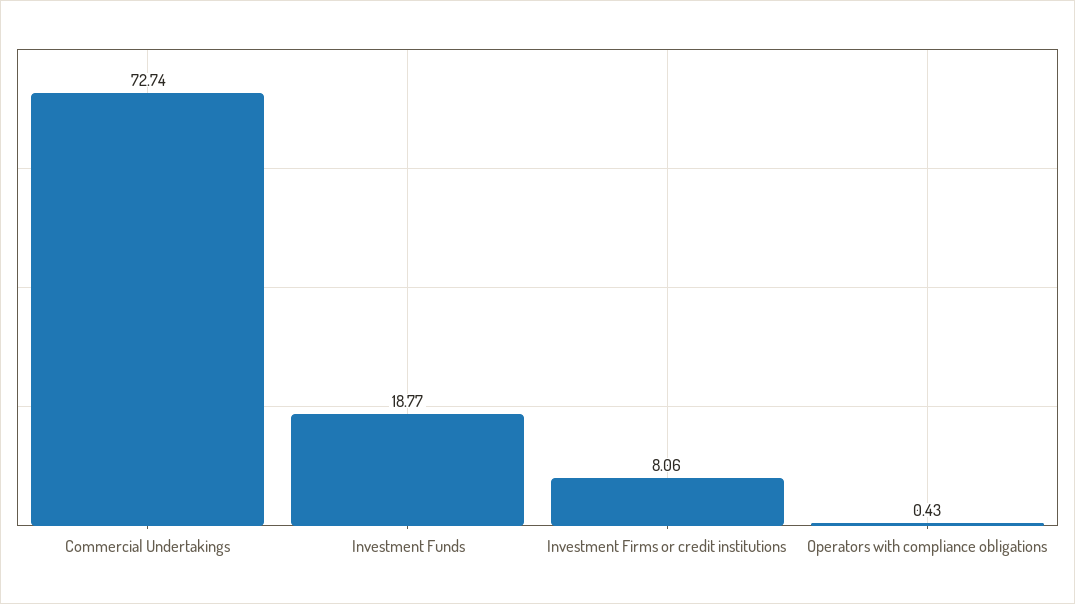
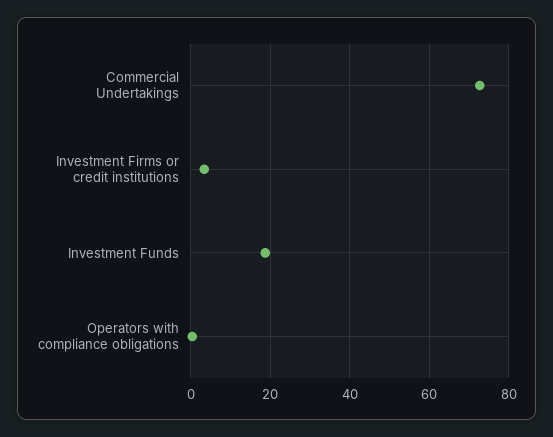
  {
    "Commercial Undertakings": 72.74,
    "Investment Funds": 18.77,
-   "Investment Firms or credit institutions": 8.06,
+   "Investment Firms or credit institutions": 4,
    "Operators with compliance obligations": 0.43
  }

